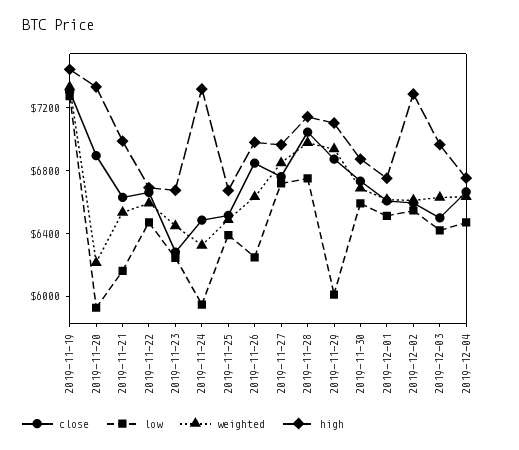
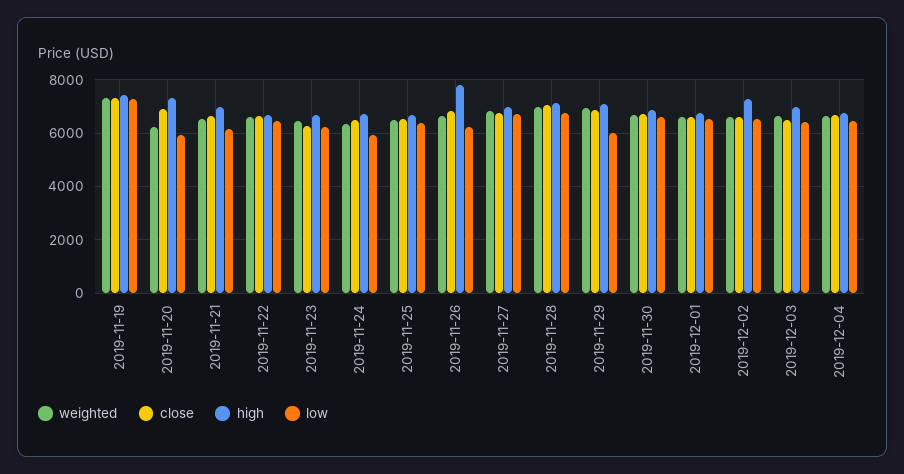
  {
    "close": {
      "2019-11-19": 7300,
      "2019-11-20": 6900,
      "2019-11-21": 6600,
      "2019-11-22": 6700,
      "2019-11-23": 6300,
      "2019-11-24": 6500,
      "2019-11-25": 6500,
      "2019-11-26": 6800,
      "2019-11-27": 6800,
      "2019-11-28": 7000,
      "2019-11-29": 6900,
      "2019-11-30": 6700,
      "2019-12-01": 6600,
      "2019-12-02": 6600,
      "2019-12-03": 6500,
      "2019-12-04": 6700
    },
    "low": {
      "2019-11-19": 7300,
      "2019-11-20": 5900,
      "2019-11-21": 6200,
      "2019-11-22": 6500,
      "2019-11-23": 6200,
      "2019-11-24": 5900,
      "2019-11-25": 6400,
      "2019-11-26": 6200,
      "2019-11-27": 6700,
      "2019-11-28": 6700,
      "2019-11-29": 6000,
      "2019-11-30": 6600,
      "2019-12-01": 6500,
      "2019-12-02": 6500,
      "2019-12-03": 6400,
      "2019-12-04": 6500
    },
    "weighted": {
      "2019-11-19": 7300,
      "2019-11-20": 6200,
      "2019-11-21": 6500,
      "2019-11-22": 6600,
      "2019-11-23": 6400,
      "2019-11-24": 6300,
      "2019-11-25": 6500,
      "2019-11-26": 6600,
      "2019-11-27": 6800,
      "2019-11-28": 7000,
      "2019-11-29": 6900,
      "2019-11-30": 6700,
      "2019-12-01": 6600,
      "2019-12-02": 6600,
      "2019-12-03": 6600,
      "2019-12-04": 6600
    },
    "high": {
      "2019-11-19": 7400,
      "2019-11-20": 7300,
      "2019-11-21": 7000,
      "2019-11-22": 6700,
      "2019-11-23": 6700,
-     "2019-11-24": 7300,
+     "2019-11-24": 6750,
      "2019-11-25": 6700,
-     "2019-11-26": 7000,
+     "2019-11-26": 7750,
      "2019-11-27": 7000,
      "2019-11-28": 7100,
      "2019-11-29": 7100,
      "2019-11-30": 6900,
      "2019-12-01": 6800,
      "2019-12-02": 7300,
      "2019-12-03": 7000,
      "2019-12-04": 6800
    }
  }

